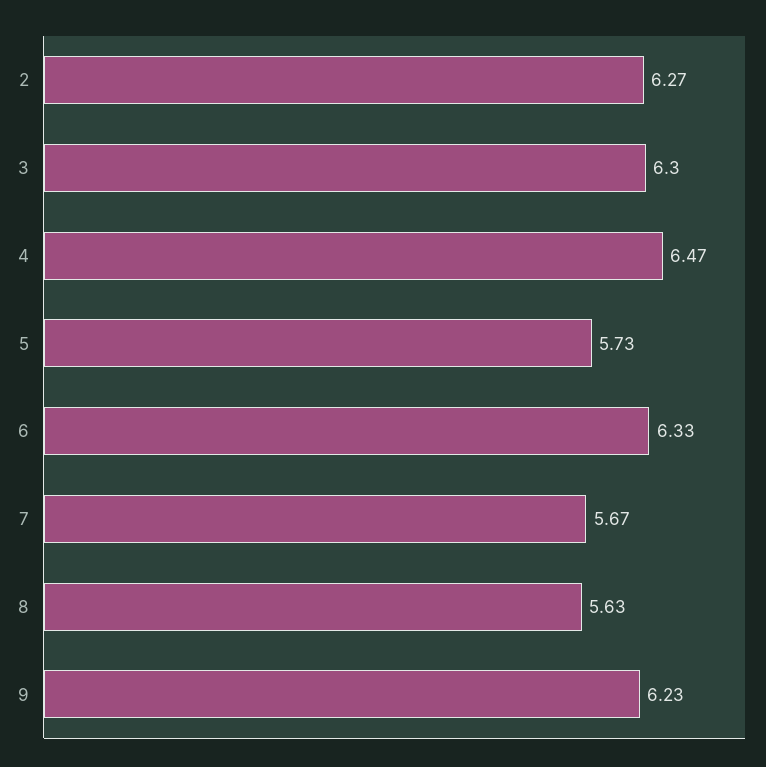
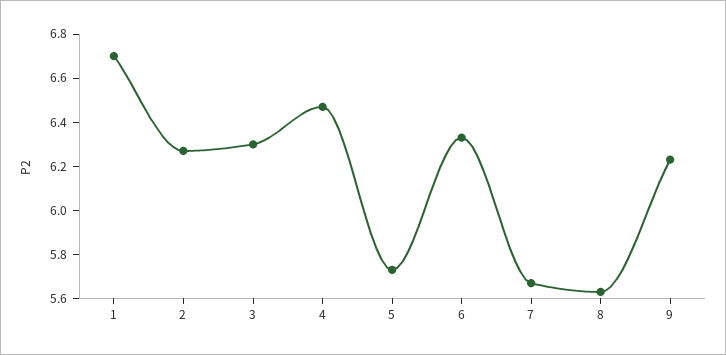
  {
    "2": 6.27,
    "3": 6.3,
    "4": 6.47,
    "5": 5.73,
    "6": 6.33,
    "7": 5.67,
    "8": 5.63,
-   "9": 6.23
+   "9": 6.23,
+   "1": 6.7
  }

